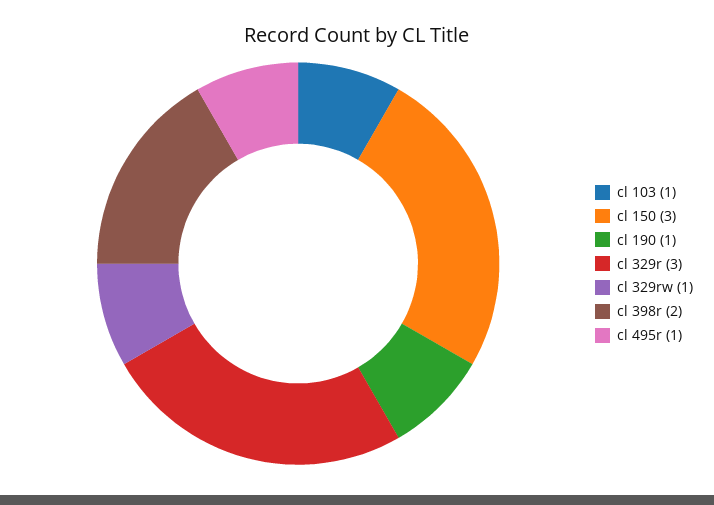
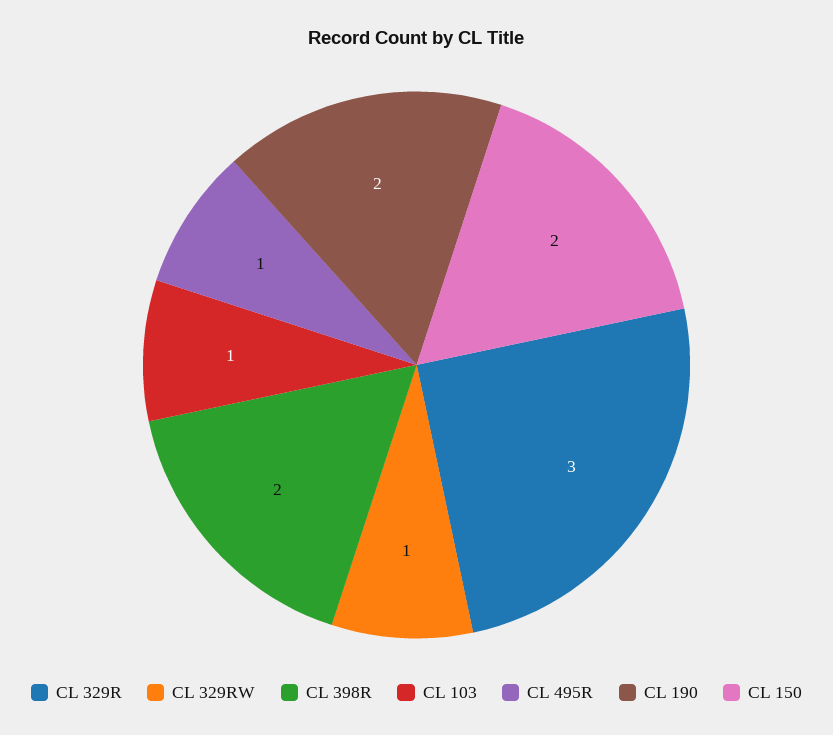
  {
    "cl 103": 1,
-   "cl 150": 3,
+   "cl 150": 2,
-   "cl 190": 1,
+   "cl 190": 2,
    "cl 329r": 3,
    "cl 329rw": 1,
    "cl 398r": 2,
    "cl 495r": 1
  }

